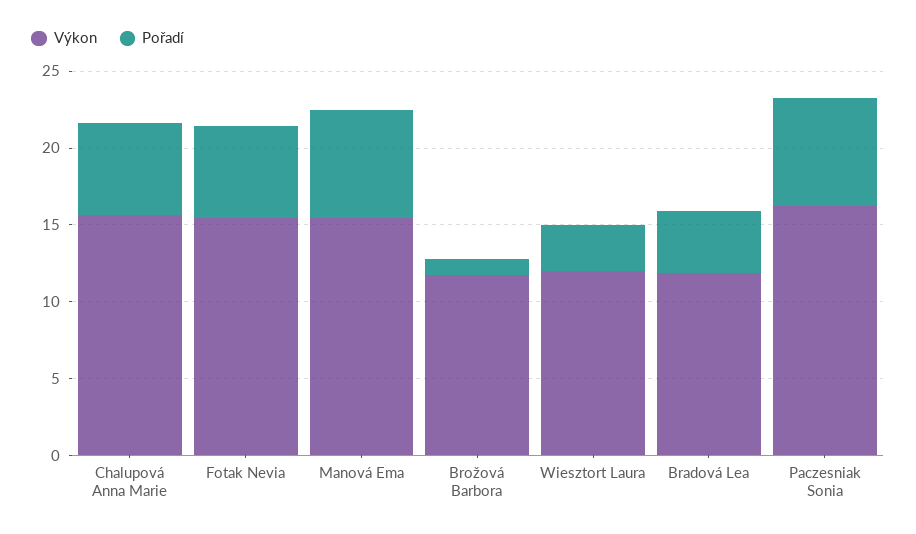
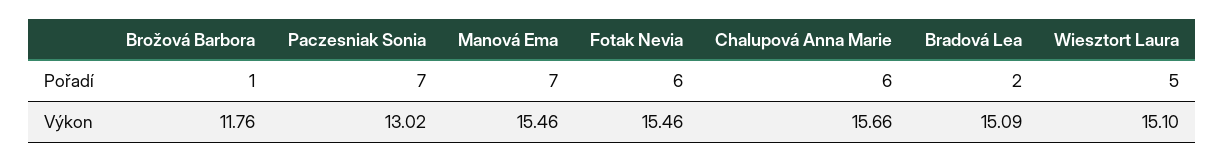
  {
    "Výkon": {
      "Chalupová Anna Marie": 15.66,
      "Fotak Nevia": 15.46,
      "Manová Ema": 15.46,
      "Brožová Barbora": 11.76,
-     "Wiesztort Laura": 12,
+     "Wiesztort Laura": 15.1,
-     "Bradová Lea": 12,
+     "Bradová Lea": 15.09,
-     "Paczesniak Sonia": 16
+     "Paczesniak Sonia": 13.02
    },
    "Pořadí": {
      "Chalupová Anna Marie": 6,
      "Fotak Nevia": 6,
      "Manová Ema": 7,
      "Brožová Barbora": 1,
-     "Wiesztort Laura": 3,
+     "Wiesztort Laura": 5,
-     "Bradová Lea": 4,
+     "Bradová Lea": 2,
      "Paczesniak Sonia": 7
    }
  }

